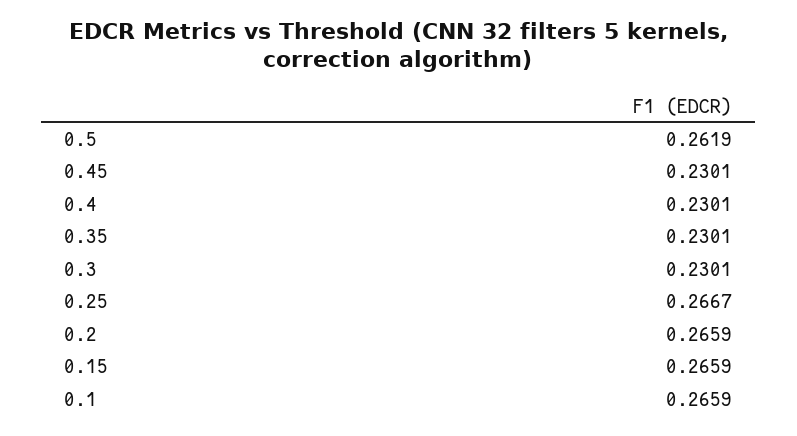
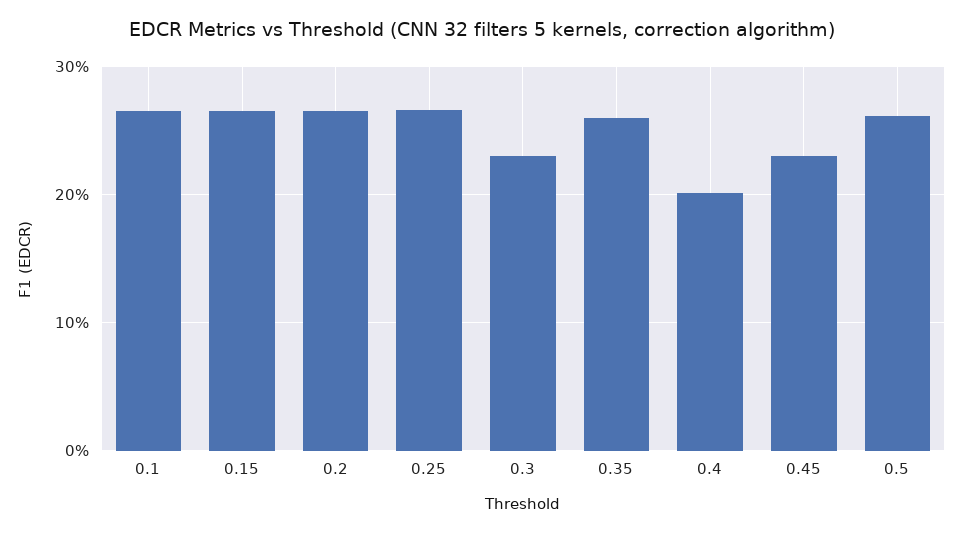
  {
    "0.5": 0.2619,
    "0.45": 0.2301,
-   "0.4": 0.2301,
+   "0.4": 0.2,
-   "0.35": 0.2301,
+   "0.35": 0.26,
    "0.3": 0.2301,
    "0.25": 0.2667,
    "0.2": 0.2659,
    "0.15": 0.2659,
    "0.1": 0.2659
  }

